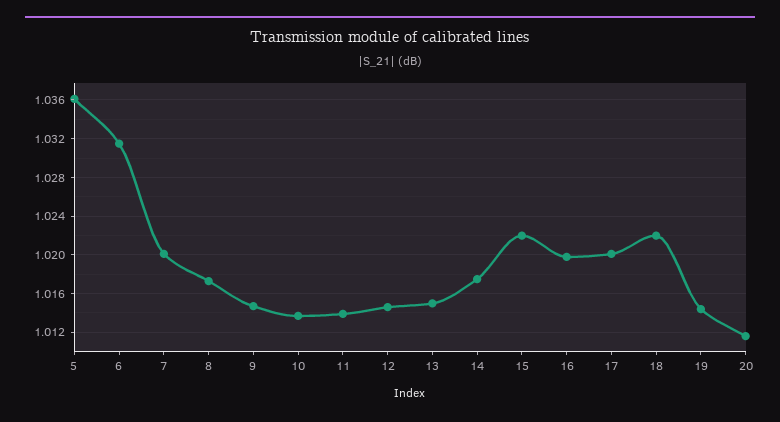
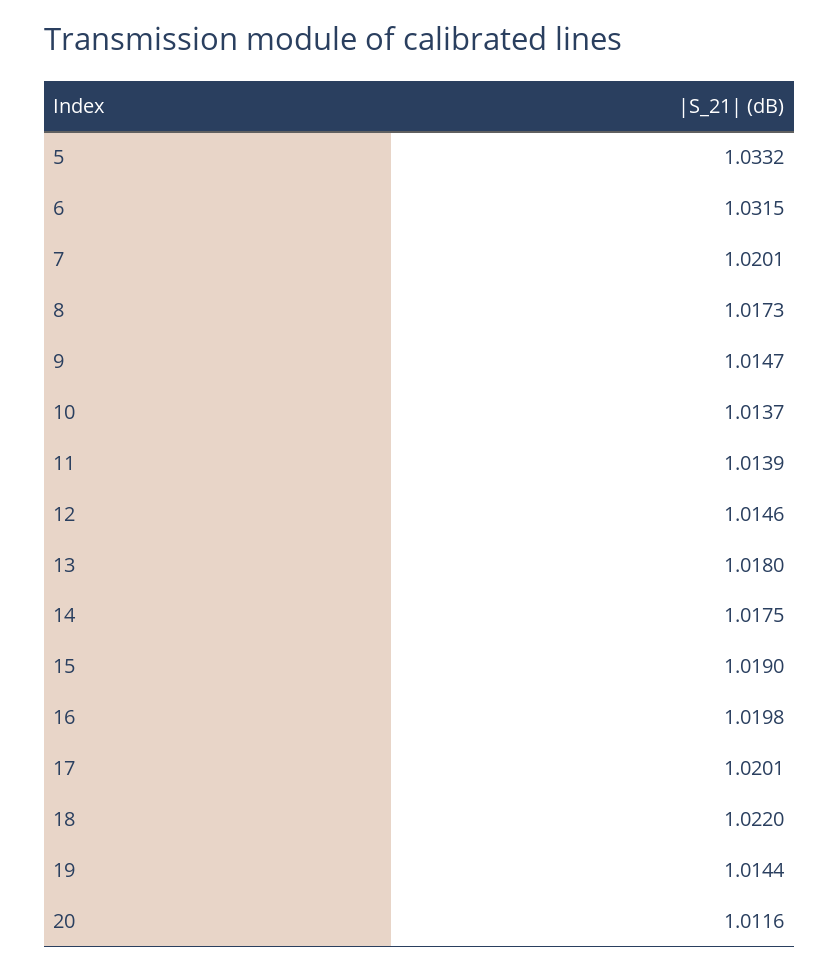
  {
-   "5": 1.036,
+   "5": 1.0332,
    "6": 1.0315,
    "7": 1.0201,
    "8": 1.0173,
    "9": 1.0147,
    "10": 1.0137,
    "11": 1.0139,
    "12": 1.0146,
-   "13": 1.015,
+   "13": 1.018,
    "14": 1.0175,
-   "15": 1.022,
+   "15": 1.019,
    "16": 1.0198,
    "17": 1.0201,
    "18": 1.022,
    "19": 1.0144,
    "20": 1.0116
  }

